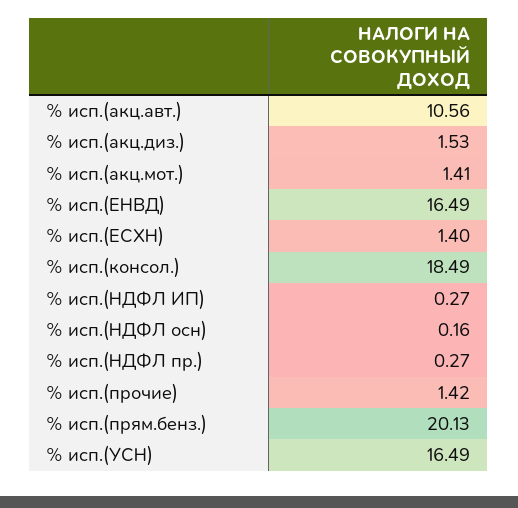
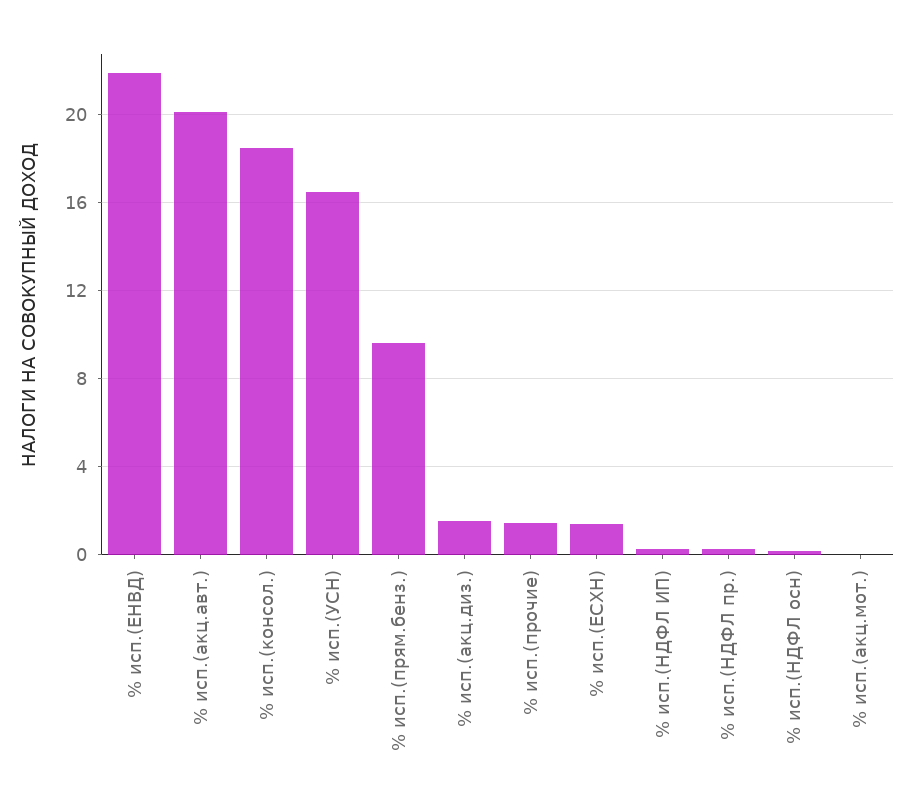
  {
-   "% исп.(акц.авт.)": 10.56,
+   "% исп.(акц.авт.)": 20,
    "% исп.(акц.диз.)": 1.53,
-   "% исп.(акц.мот.)": 1.41,
+   "% исп.(акц.мот.)": 0,
-   "% исп.(ЕНВД)": 16.49,
+   "% исп.(ЕНВД)": 22,
    "% исп.(ЕСХН)": 1.4,
    "% исп.(консол.)": 18.49,
    "% исп.(НДФЛ ИП)": 0.27,
    "% исп.(НДФЛ осн)": 0.16,
    "% исп.(НДФЛ пр.)": 0.27,
    "% исп.(прочие)": 1.42,
-   "% исп.(прям.бенз.)": 20.13,
+   "% исп.(прям.бенз.)": 9.5,
    "% исп.(УСН)": 16.49
  }

